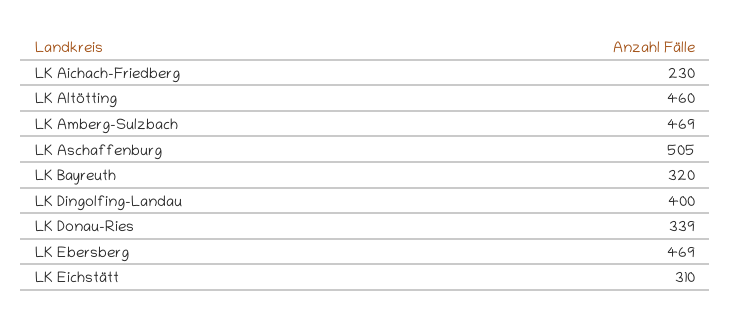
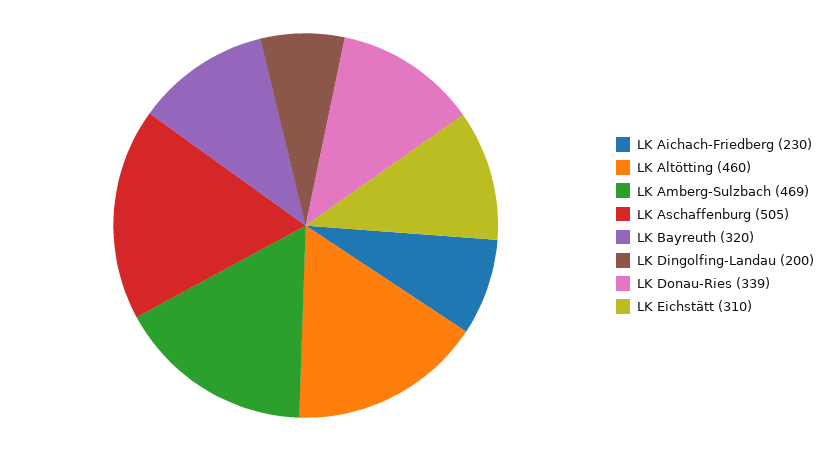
  {
    "LK Aichach-Friedberg": 230,
    "LK Altötting": 460,
    "LK Amberg-Sulzbach": 469,
    "LK Aschaffenburg": 505,
    "LK Bayreuth": 320,
-   "LK Dingolfing-Landau": 400,
+   "LK Dingolfing-Landau": 200,
    "LK Donau-Ries": 339,
-   "LK Ebersberg": 469,
    "LK Eichstätt": 310
  }

